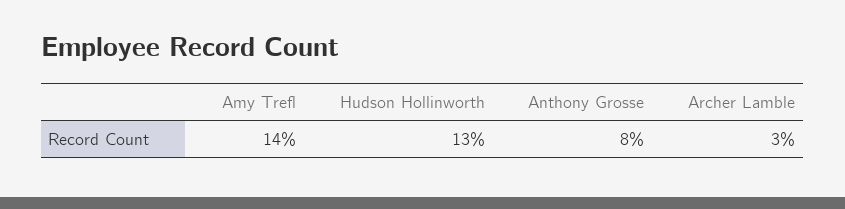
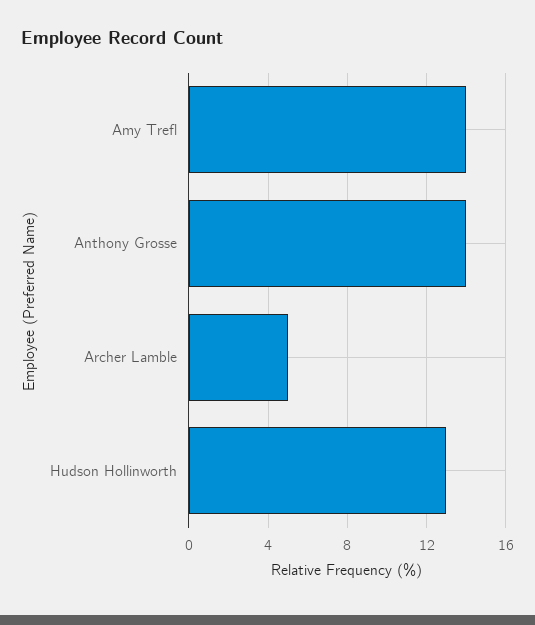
  {
    "Amy Trefl": 14,
    "Hudson Hollinworth": 13,
-   "Anthony Grosse": 8,
+   "Anthony Grosse": 14,
-   "Archer Lamble": 3
+   "Archer Lamble": 5
  }

